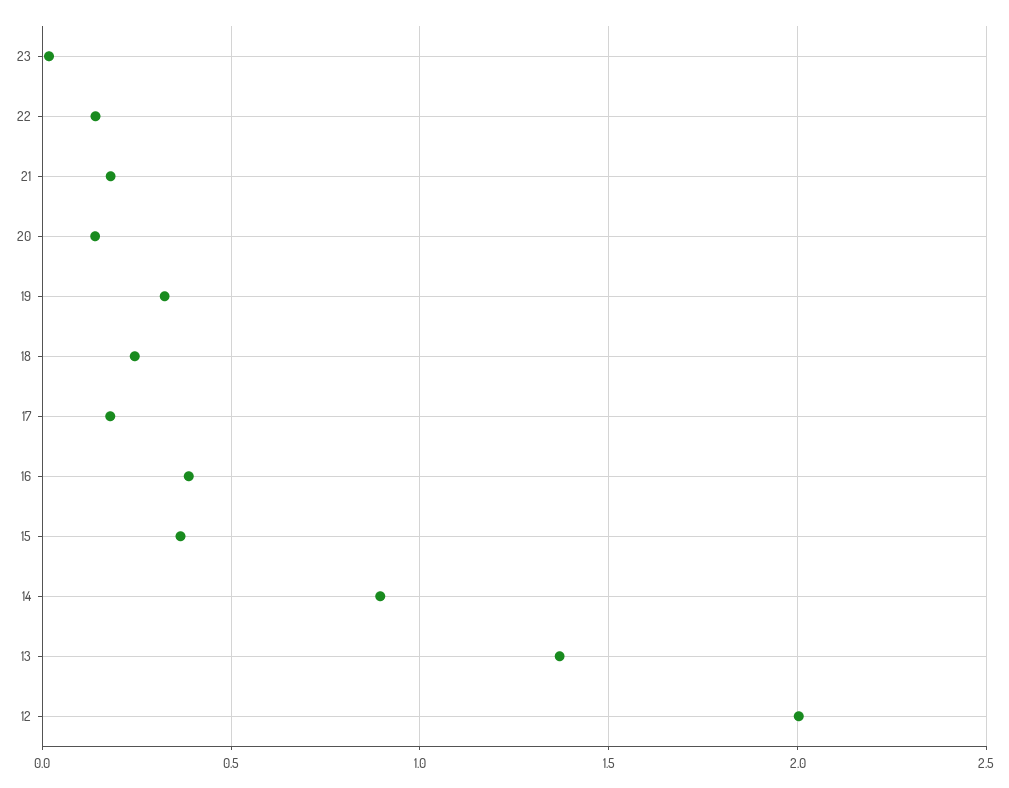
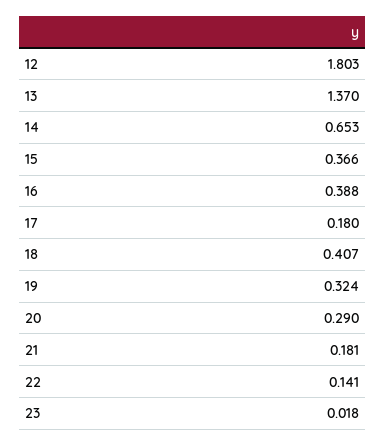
  {
    "23": 0.018,
    "22": 0.141,
    "21": 0.181,
-   "20": 0.15,
+   "20": 0.29,
    "19": 0.324,
-   "18": 0.25,
+   "18": 0.407,
    "17": 0.18,
    "16": 0.388,
    "15": 0.366,
-   "14": 0.9,
+   "14": 0.653,
    "13": 1.37,
-   "12": 2
+   "12": 1.803
  }

